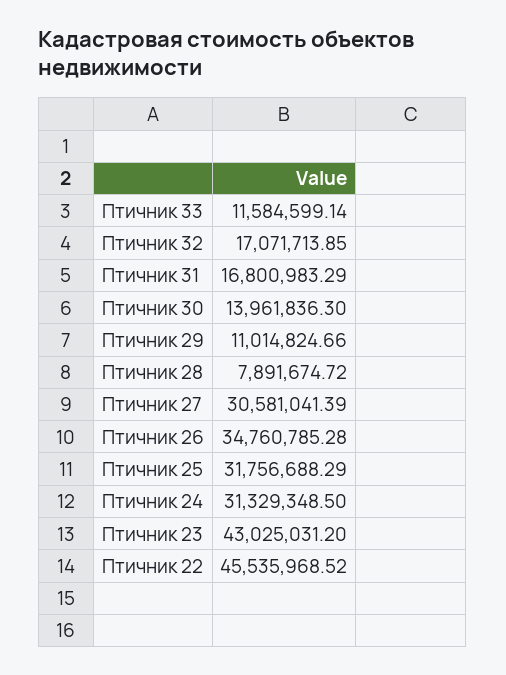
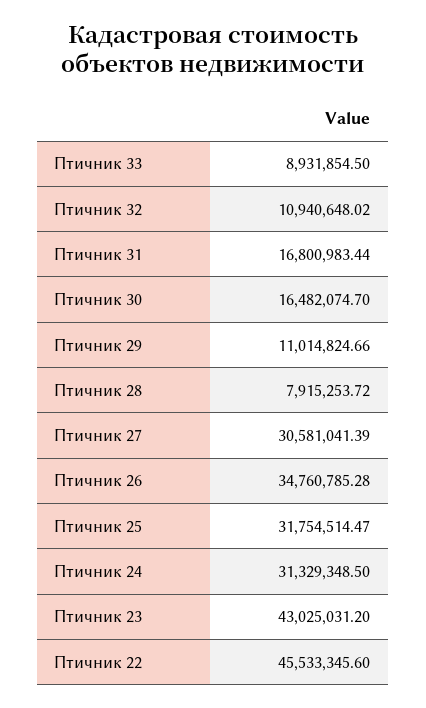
  {
-   "Птичник 33": 11584599.14,
+   "Птичник 33": 8931854.5,
-   "Птичник 32": 17071713.85,
+   "Птичник 32": 10940648.02,
-   "Птичник 31": 16800983.29,
+   "Птичник 31": 16800983.44,
-   "Птичник 30": 13961836.3,
+   "Птичник 30": 16482074.7,
    "Птичник 29": 11014824.66,
-   "Птичник 28": 7891674.72,
+   "Птичник 28": 7915253.72,
    "Птичник 27": 30581041.39,
    "Птичник 26": 34760785.28,
-   "Птичник 25": 31756688.29,
+   "Птичник 25": 31754514.47,
    "Птичник 24": 31329348.5,
    "Птичник 23": 43025031.2,
-   "Птичник 22": 45535968.52
+   "Птичник 22": 45533345.6
  }

